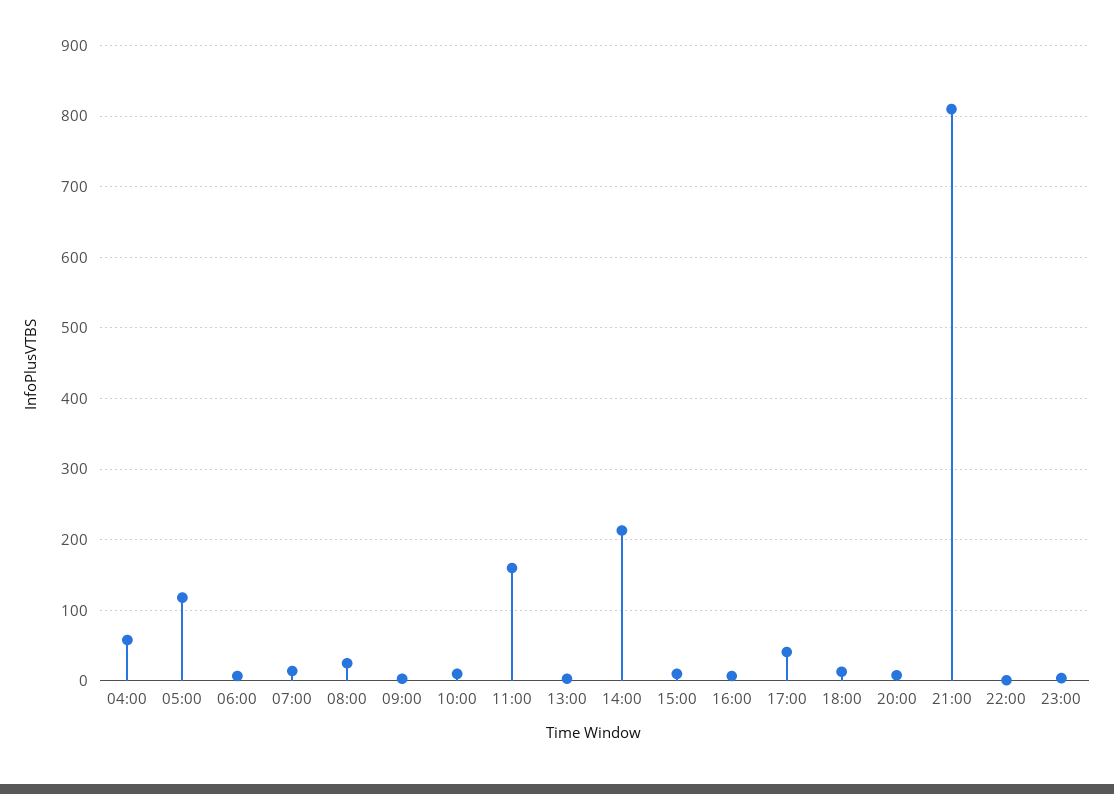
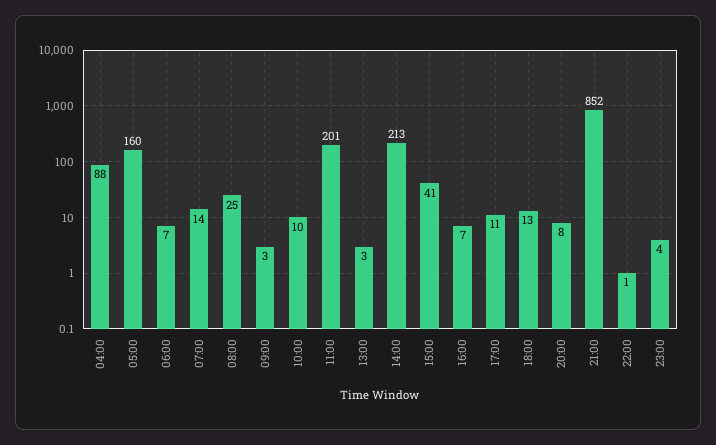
  {
-   "04:00": 60,
+   "04:00": 88,
-   "05:00": 120,
+   "05:00": 160,
    "06:00": 7,
    "07:00": 14,
    "08:00": 25,
    "09:00": 3,
    "10:00": 10,
-   "11:00": 160,
+   "11:00": 201,
    "13:00": 3,
    "14:00": 213,
-   "15:00": 10,
+   "15:00": 41,
    "16:00": 7,
-   "17:00": 40,
+   "17:00": 11,
    "18:00": 13,
    "20:00": 8,
-   "21:00": 810,
+   "21:00": 852,
    "22:00": 1,
    "23:00": 4
  }

